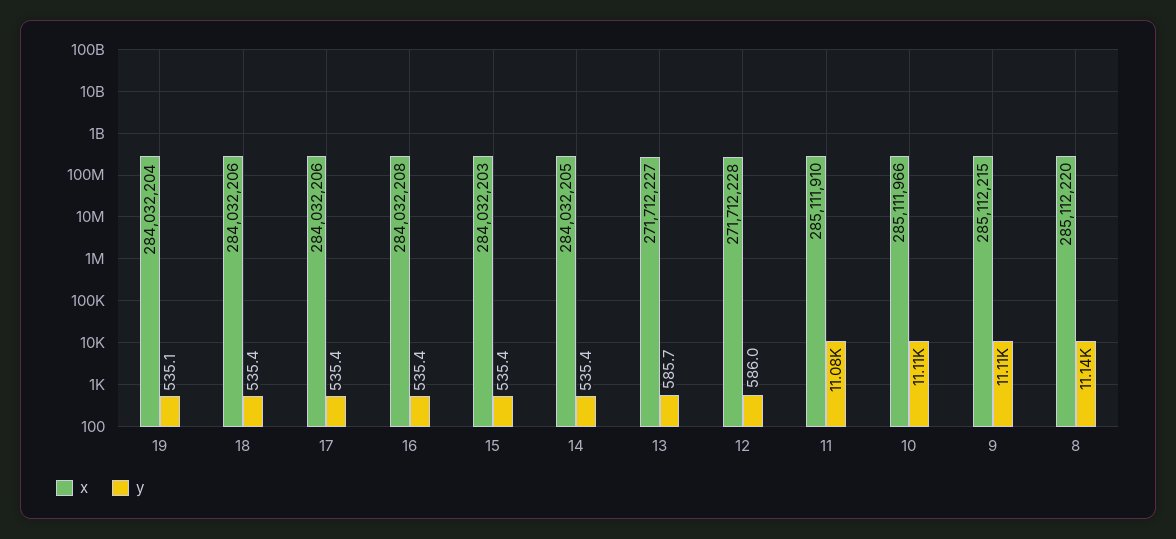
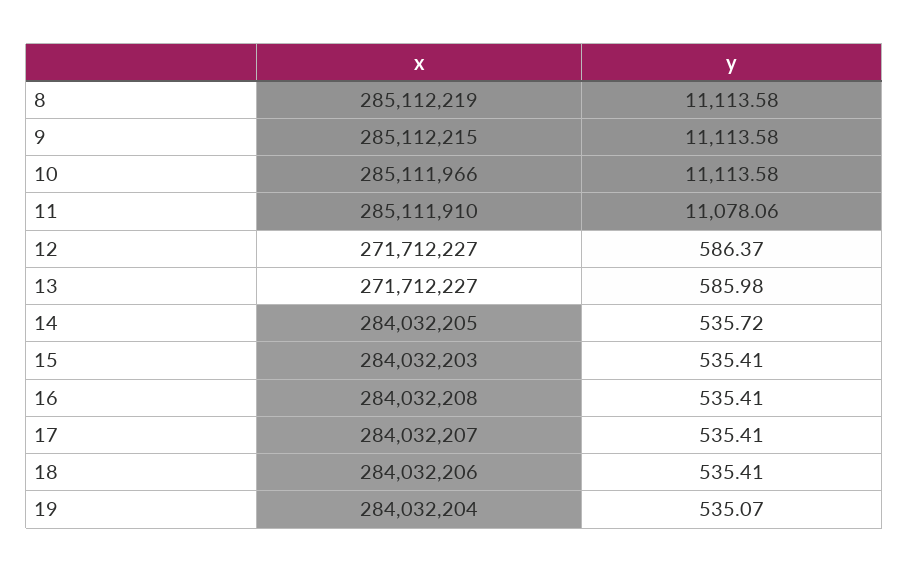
  {
    "x": {
      "19": 284032204,
      "18": 284032206,
-     "17": 284032206,
+     "17": 284032207,
      "16": 284032208,
      "15": 284032203,
      "14": 284032205,
      "13": 271712227,
-     "12": 271712228,
+     "12": 271712227,
      "11": 285111910,
      "10": 285111966,
      "9": 285112215,
-     "8": 285112220
+     "8": 285112219
    },
    "y": {
      "19": 535.07,
      "18": 535.41,
      "17": 535.41,
      "16": 535.41,
      "15": 535.41,
-     "14": 535.4,
+     "14": 535.72,
-     "13": 585.7,
+     "13": 585.98,
-     "12": 586,
+     "12": 586.37,
      "11": 11078.06,
      "10": 11113.58,
      "9": 11113.58,
-     "8": 11140
+     "8": 11113.58
    }
  }

